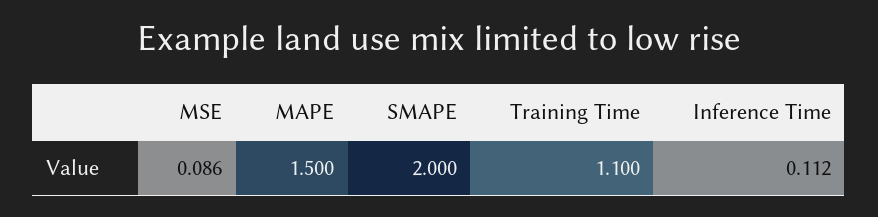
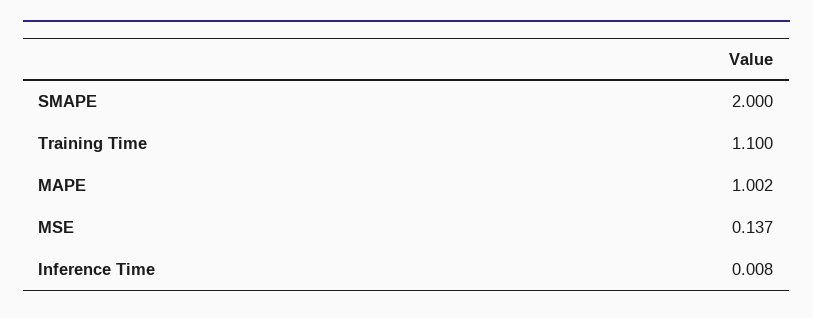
  {
-   "MSE": 0.086,
+   "MSE": 0.137,
-   "MAPE": 1.5,
+   "MAPE": 1.002,
    "SMAPE": 2,
    "Training Time": 1.1,
-   "Inference Time": 0.112
+   "Inference Time": 0.008
  }

